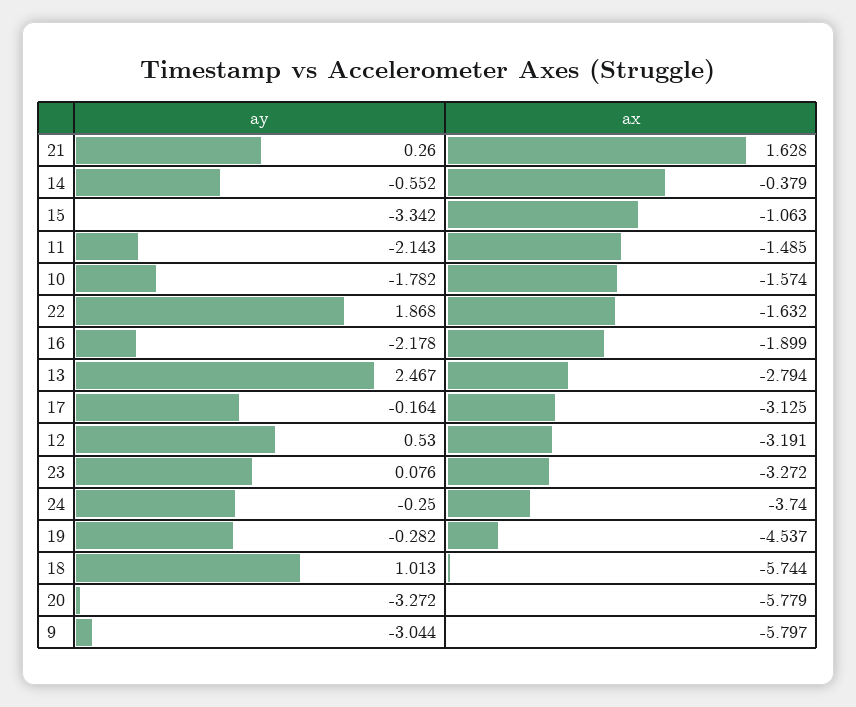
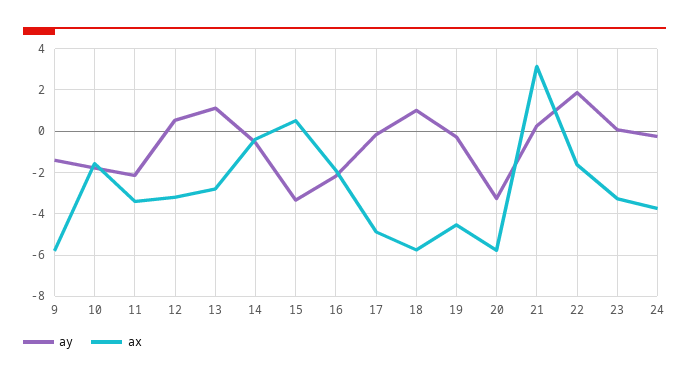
  {
    "ay": {
      "21": 0.26,
      "14": -0.552,
      "15": -3.342,
      "11": -2.143,
      "10": -1.782,
      "22": 1.868,
      "16": -2.178,
-     "13": 2.467,
+     "13": 1,
      "17": -0.164,
      "12": 0.53,
      "23": 0.076,
      "24": -0.25,
      "19": -0.282,
      "18": 1.013,
      "20": -3.272,
-     "9": -3.044
+     "9": -1.5
    },
    "ax": {
-     "21": 1.628,
+     "21": 3,
      "14": -0.379,
-     "15": -1.063,
+     "15": 0.5,
-     "11": -1.485,
+     "11": -3.5,
      "10": -1.574,
      "22": -1.632,
      "16": -1.899,
      "13": -2.794,
-     "17": -3.125,
+     "17": -5,
      "12": -3.191,
      "23": -3.272,
      "24": -3.74,
      "19": -4.537,
      "18": -5.744,
      "20": -5.779,
      "9": -5.797
    }
  }

